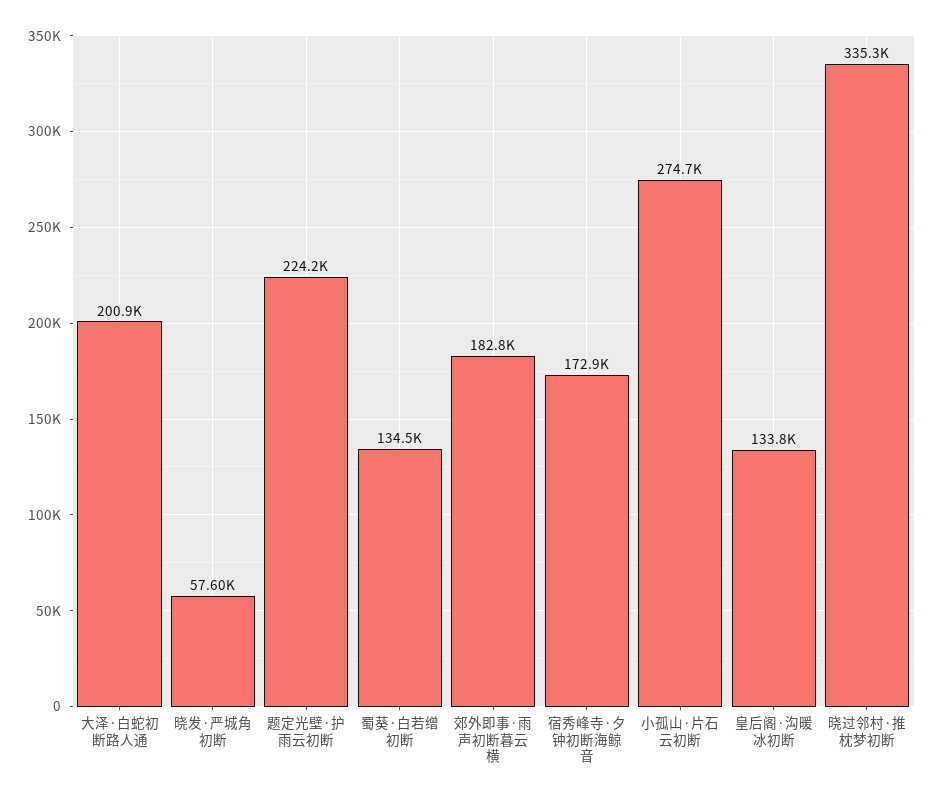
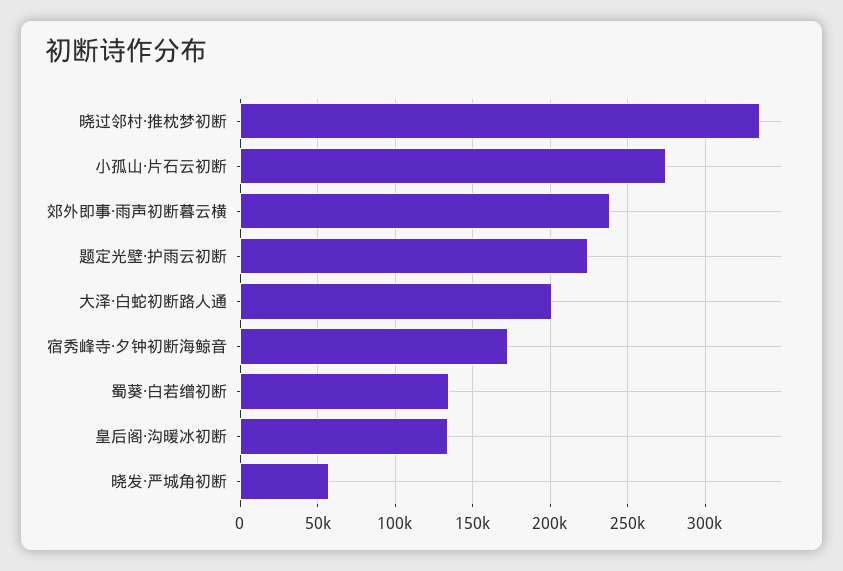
  {
    "大泽·白蛇初断路人通": 200900,
    "晓发·严城角初断": 57600,
    "题定光壁·护雨云初断": 224200,
    "蜀葵·白若缯初断": 134500,
-   "郊外即事·雨声初断暮云横": 182800,
+   "郊外即事·雨声初断暮云横": 240000,
    "宿秀峰寺·夕钟初断海鲸音": 172900,
    "小孤山·片石云初断": 274700,
    "皇后阁·沟暖冰初断": 133800,
    "晓过邻村·推枕梦初断": 335300
  }

